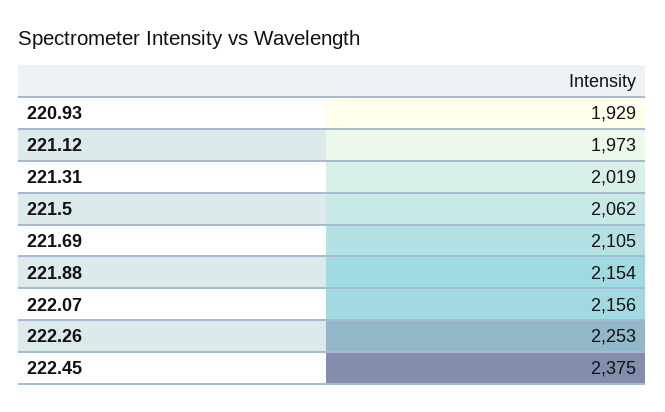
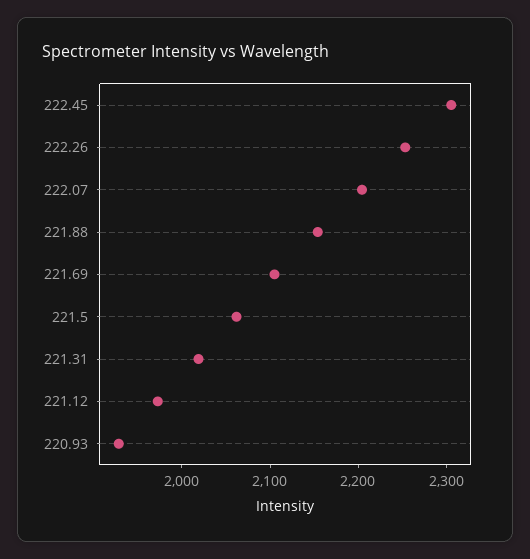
  {
    "220.93": 1929,
    "221.12": 1973,
    "221.31": 2019,
    "221.5": 2062,
    "221.69": 2105,
    "221.88": 2154,
-   "222.07": 2156,
+   "222.07": 2200,
    "222.26": 2253,
-   "222.45": 2375
+   "222.45": 2300
  }

